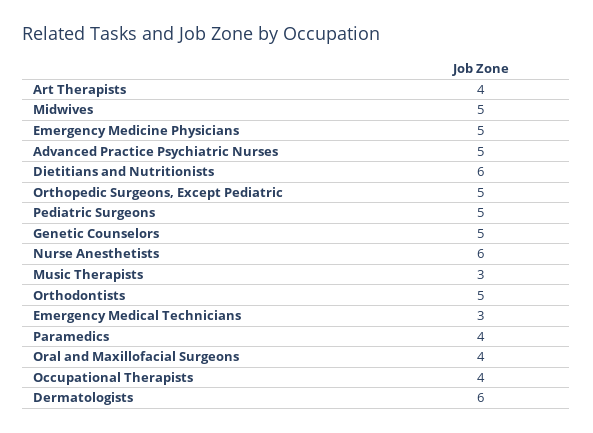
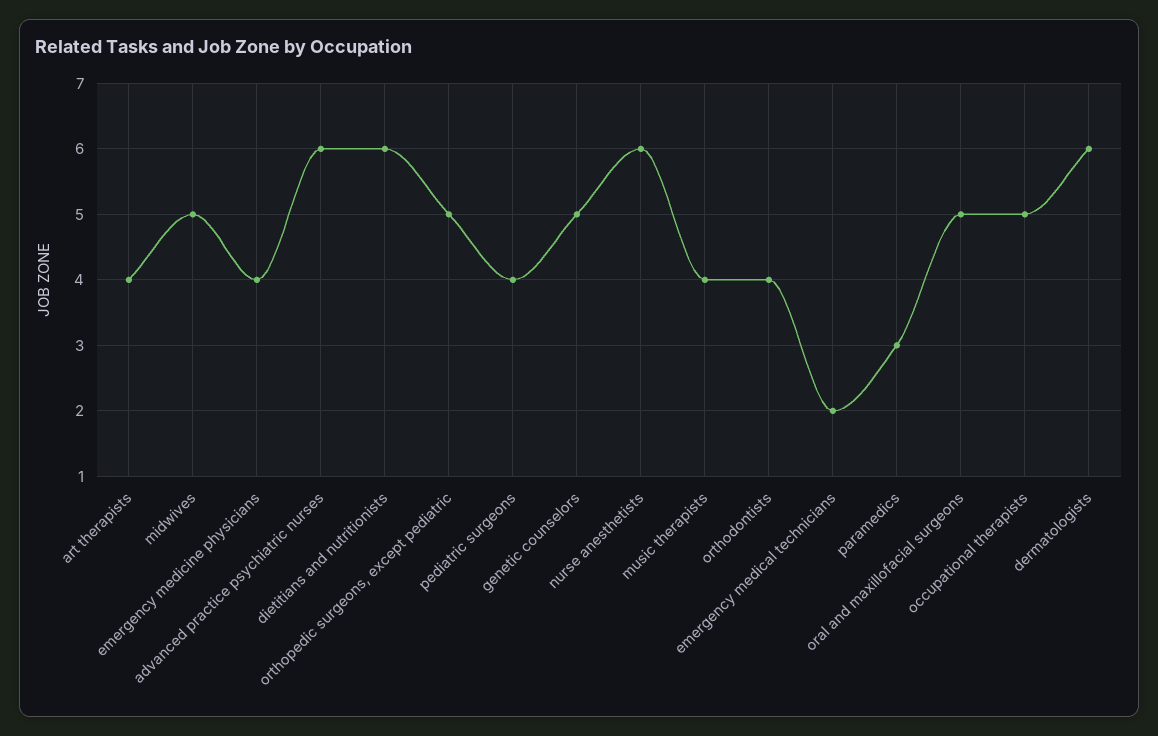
  {
    "Art Therapists": 4,
    "Midwives": 5,
-   "Emergency Medicine Physicians": 5,
+   "Emergency Medicine Physicians": 4,
-   "Advanced Practice Psychiatric Nurses": 5,
+   "Advanced Practice Psychiatric Nurses": 6,
    "Dietitians and Nutritionists": 6,
    "Orthopedic Surgeons, Except Pediatric": 5,
-   "Pediatric Surgeons": 5,
+   "Pediatric Surgeons": 4,
    "Genetic Counselors": 5,
    "Nurse Anesthetists": 6,
-   "Music Therapists": 3,
+   "Music Therapists": 4,
-   "Orthodontists": 5,
+   "Orthodontists": 4,
-   "Emergency Medical Technicians": 3,
+   "Emergency Medical Technicians": 2,
-   "Paramedics": 4,
+   "Paramedics": 3,
-   "Oral and Maxillofacial Surgeons": 4,
+   "Oral and Maxillofacial Surgeons": 5,
-   "Occupational Therapists": 4,
+   "Occupational Therapists": 5,
    "Dermatologists": 6
  }

